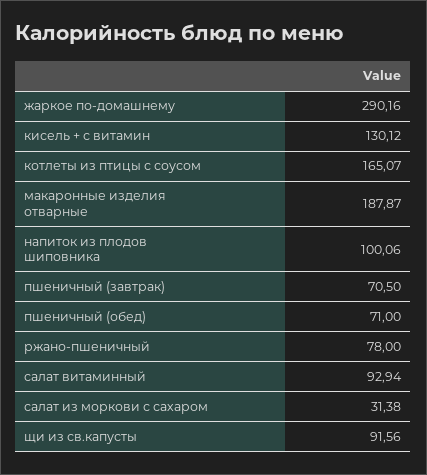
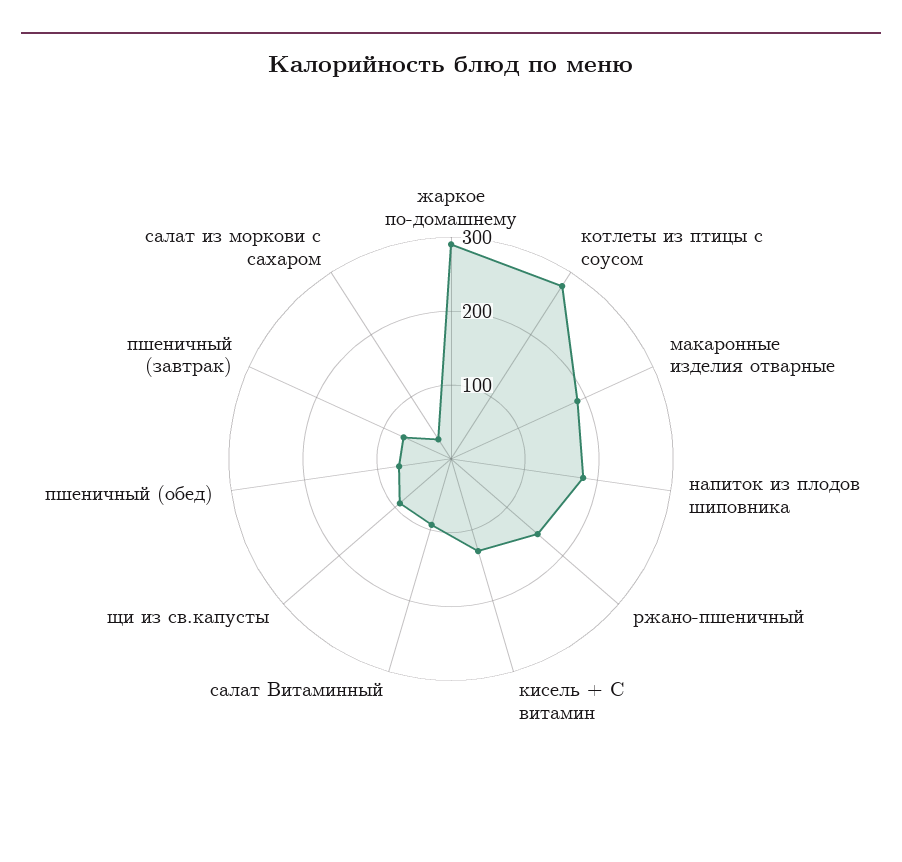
  {
    "жаркое по-домашнему": 290.16,
    "кисель + с витамин": 130.12,
-   "котлеты из птицы с соусом": 165.07,
+   "котлеты из птицы с соусом": 280,
    "макаронные изделия отварные": 187.87,
-   "напиток из плодов шиповника": 100.06,
+   "напиток из плодов шиповника": 180,
    "пшеничный (завтрак)": 70.5,
    "пшеничный (обед)": 71,
-   "ржано-пшеничный": 78,
+   "ржано-пшеничный": 160,
    "салат витаминный": 92.94,
    "салат из моркови с сахаром": 31.38,
    "щи из св.капусты": 91.56
  }

